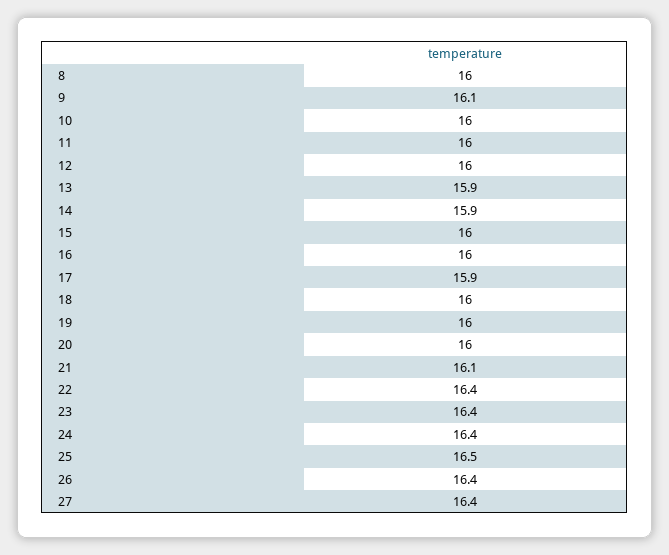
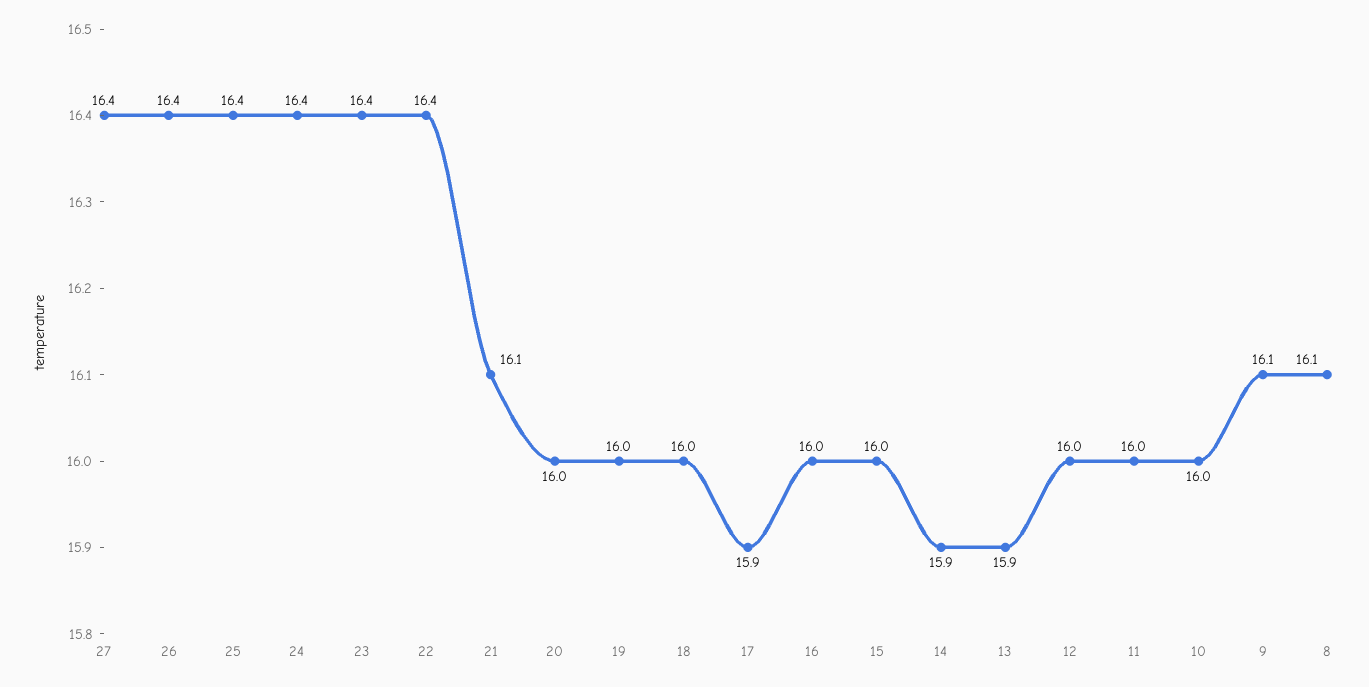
  {
-   "8": 16,
+   "8": 16.1,
    "9": 16.1,
    "10": 16,
    "11": 16,
    "12": 16,
    "13": 15.9,
    "14": 15.9,
    "15": 16,
    "16": 16,
    "17": 15.9,
    "18": 16,
    "19": 16,
    "20": 16,
    "21": 16.1,
    "22": 16.4,
    "23": 16.4,
    "24": 16.4,
-   "25": 16.5,
+   "25": 16.4,
    "26": 16.4,
    "27": 16.4
  }

